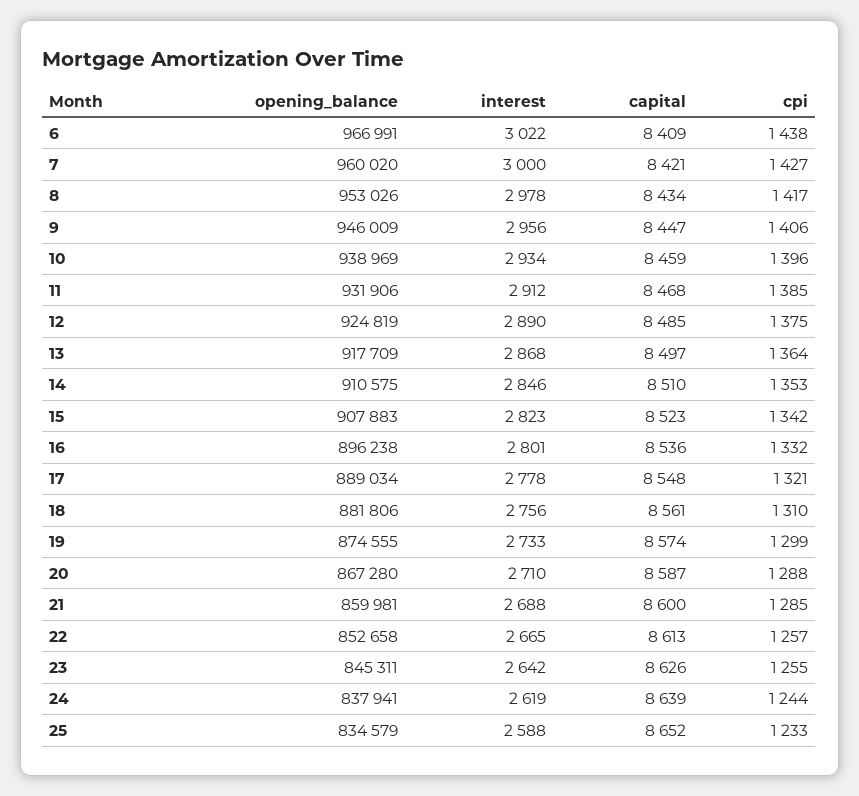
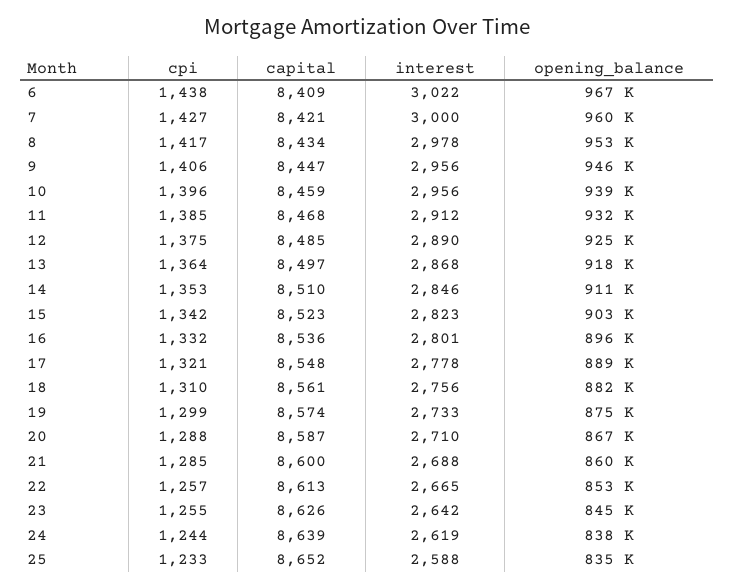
  {
    "opening_balance": {
      "6": 966991,
      "7": 960020,
      "8": 953026,
      "9": 946009,
      "10": 938969,
      "11": 931906,
      "12": 924819,
      "13": 917709,
      "14": 910575,
-     "15": 907883,
+     "15": 903000,
      "16": 896238,
      "17": 889034,
      "18": 881806,
      "19": 874555,
      "20": 867280,
      "21": 859981,
      "22": 852658,
      "23": 845311,
      "24": 837941,
      "25": 834579
    },
    "interest": {
      "6": 3022,
      "7": 3000,
      "8": 2978,
      "9": 2956,
-     "10": 2934,
+     "10": 2956,
      "11": 2912,
      "12": 2890,
      "13": 2868,
      "14": 2846,
      "15": 2823,
      "16": 2801,
      "17": 2778,
      "18": 2756,
      "19": 2733,
      "20": 2710,
      "21": 2688,
      "22": 2665,
      "23": 2642,
      "24": 2619,
      "25": 2588
    },
    "capital": {
      "6": 8409,
      "7": 8421,
      "8": 8434,
      "9": 8447,
      "10": 8459,
      "11": 8468,
      "12": 8485,
      "13": 8497,
      "14": 8510,
      "15": 8523,
      "16": 8536,
      "17": 8548,
      "18": 8561,
      "19": 8574,
      "20": 8587,
      "21": 8600,
      "22": 8613,
      "23": 8626,
      "24": 8639,
      "25": 8652
    },
    "cpi": {
      "6": 1438,
      "7": 1427,
      "8": 1417,
      "9": 1406,
      "10": 1396,
      "11": 1385,
      "12": 1375,
      "13": 1364,
      "14": 1353,
      "15": 1342,
      "16": 1332,
      "17": 1321,
      "18": 1310,
      "19": 1299,
      "20": 1288,
      "21": 1285,
      "22": 1257,
      "23": 1255,
      "24": 1244,
      "25": 1233
    }
  }

